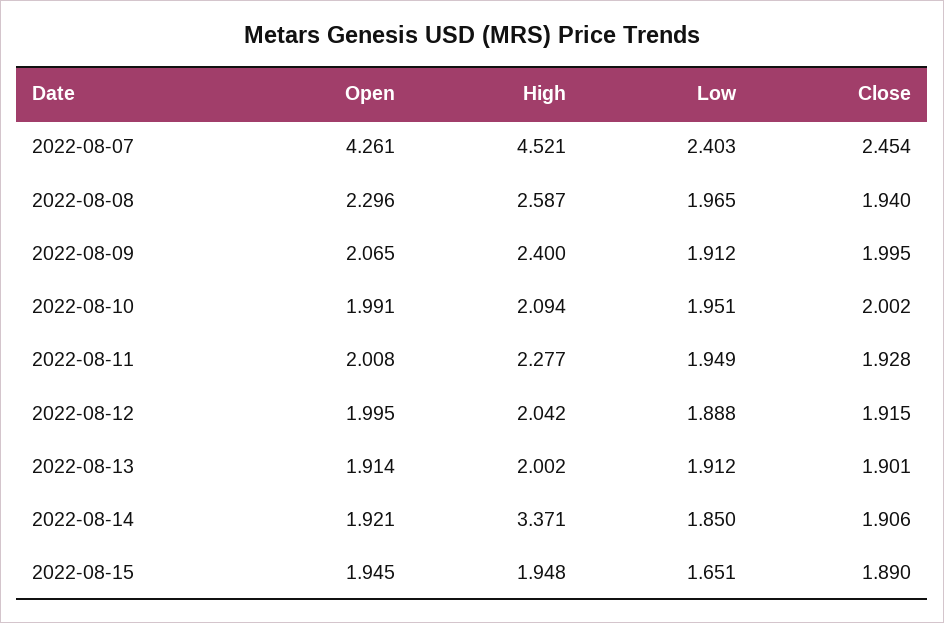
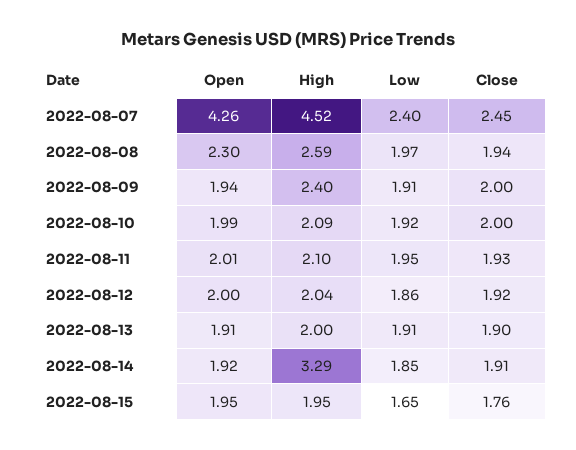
  {
    "Open": {
      "2022-08-07": 4.261,
      "2022-08-08": 2.296,
-     "2022-08-09": 2.065,
+     "2022-08-09": 1.94,
      "2022-08-10": 1.991,
      "2022-08-11": 2.008,
      "2022-08-12": 1.995,
      "2022-08-13": 1.914,
      "2022-08-14": 1.921,
      "2022-08-15": 1.945
    },
    "High": {
      "2022-08-07": 4.521,
      "2022-08-08": 2.587,
      "2022-08-09": 2.4,
      "2022-08-10": 2.094,
-     "2022-08-11": 2.277,
+     "2022-08-11": 2.1,
      "2022-08-12": 2.042,
      "2022-08-13": 2.002,
-     "2022-08-14": 3.371,
+     "2022-08-14": 3.29,
      "2022-08-15": 1.948
    },
    "Low": {
      "2022-08-07": 2.403,
      "2022-08-08": 1.965,
      "2022-08-09": 1.912,
-     "2022-08-10": 1.951,
+     "2022-08-10": 1.92,
      "2022-08-11": 1.949,
-     "2022-08-12": 1.888,
+     "2022-08-12": 1.86,
      "2022-08-13": 1.912,
      "2022-08-14": 1.85,
      "2022-08-15": 1.651
    },
    "Close": {
      "2022-08-07": 2.454,
      "2022-08-08": 1.94,
      "2022-08-09": 1.995,
      "2022-08-10": 2.002,
      "2022-08-11": 1.928,
      "2022-08-12": 1.915,
      "2022-08-13": 1.901,
      "2022-08-14": 1.906,
-     "2022-08-15": 1.89
+     "2022-08-15": 1.76
    }
  }

